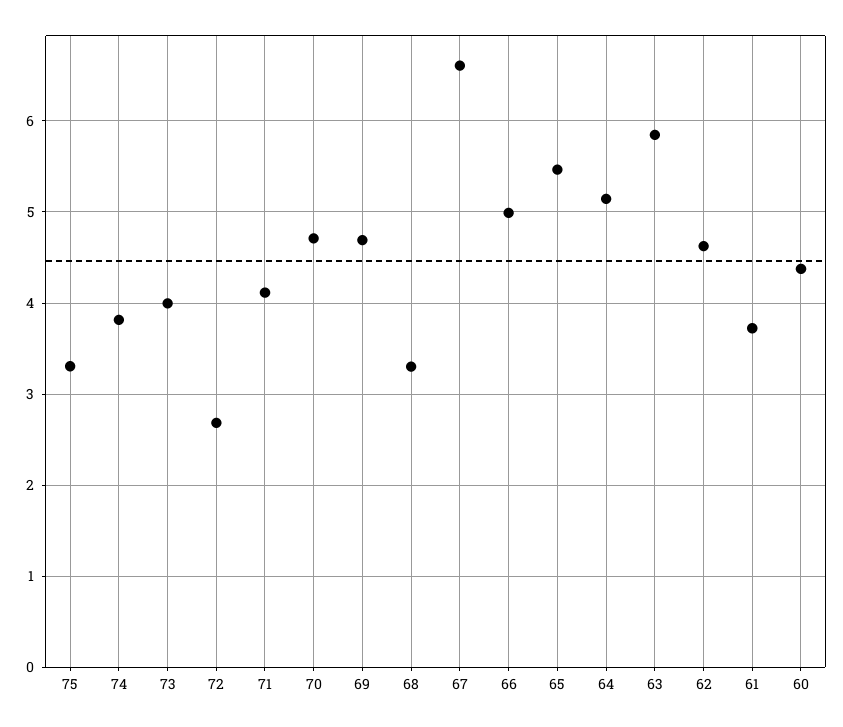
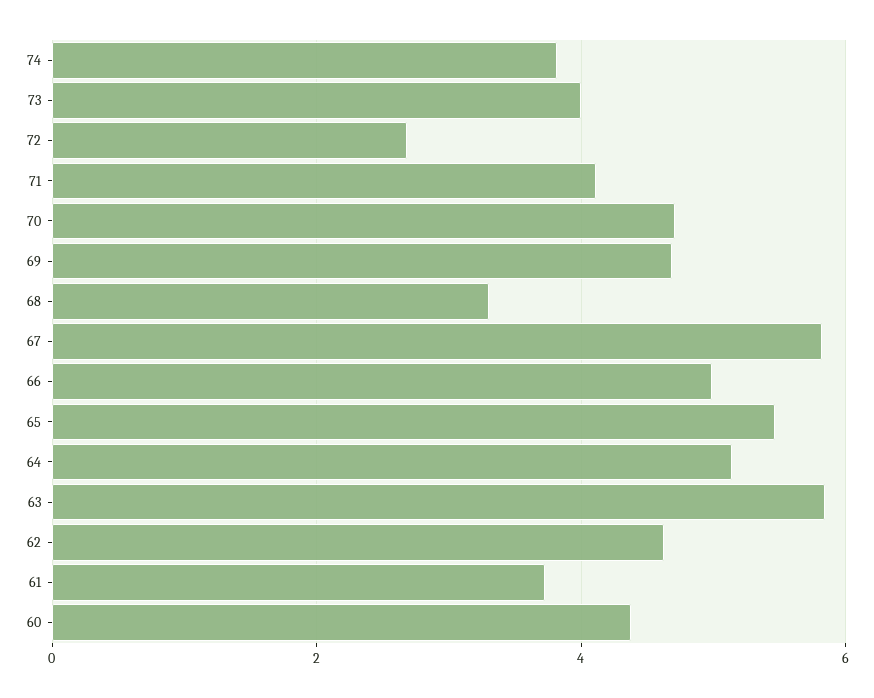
  {
-   "75": 3.3,
    "74": 3.8,
    "73": 4,
    "72": 2.7,
    "71": 4.1,
    "70": 4.7,
    "69": 4.7,
    "68": 3.3,
-   "67": 6.6,
+   "67": 5.8,
    "66": 5,
    "65": 5.5,
    "64": 5.1,
    "63": 5.8,
    "62": 4.6,
    "61": 3.7,
    "60": 4.4
  }

